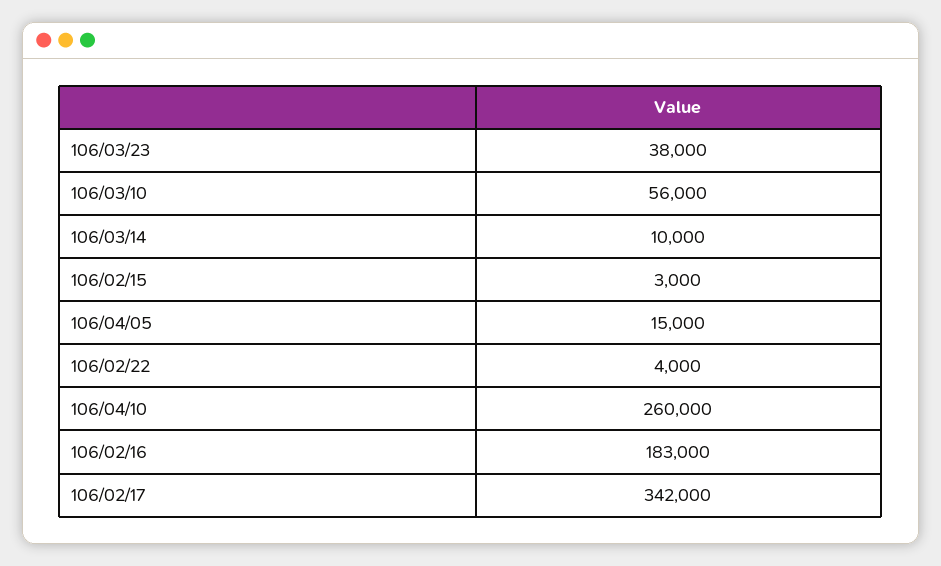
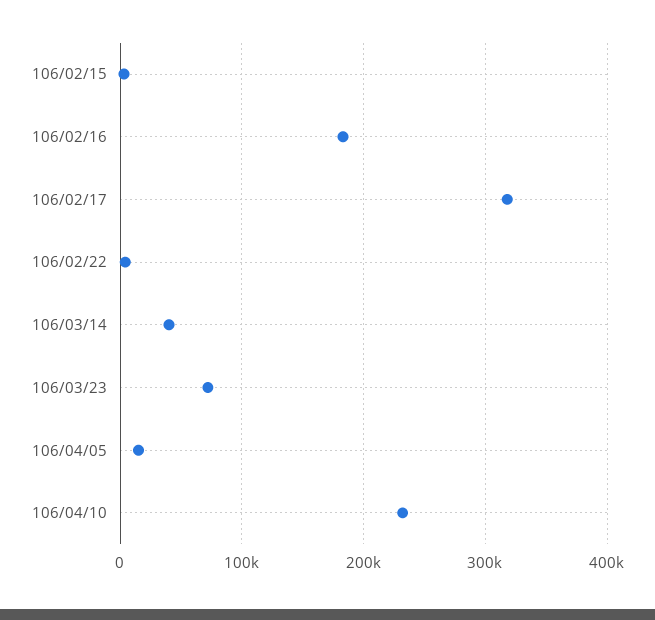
  {
-   "106/03/23": 38000,
+   "106/03/23": 70000,
-   "106/03/10": 56000,
-   "106/03/14": 10000,
+   "106/03/14": 40000,
    "106/02/15": 3000,
    "106/04/05": 15000,
    "106/02/22": 4000,
-   "106/04/10": 260000,
+   "106/04/10": 230000,
    "106/02/16": 183000,
-   "106/02/17": 342000
+   "106/02/17": 320000
  }

